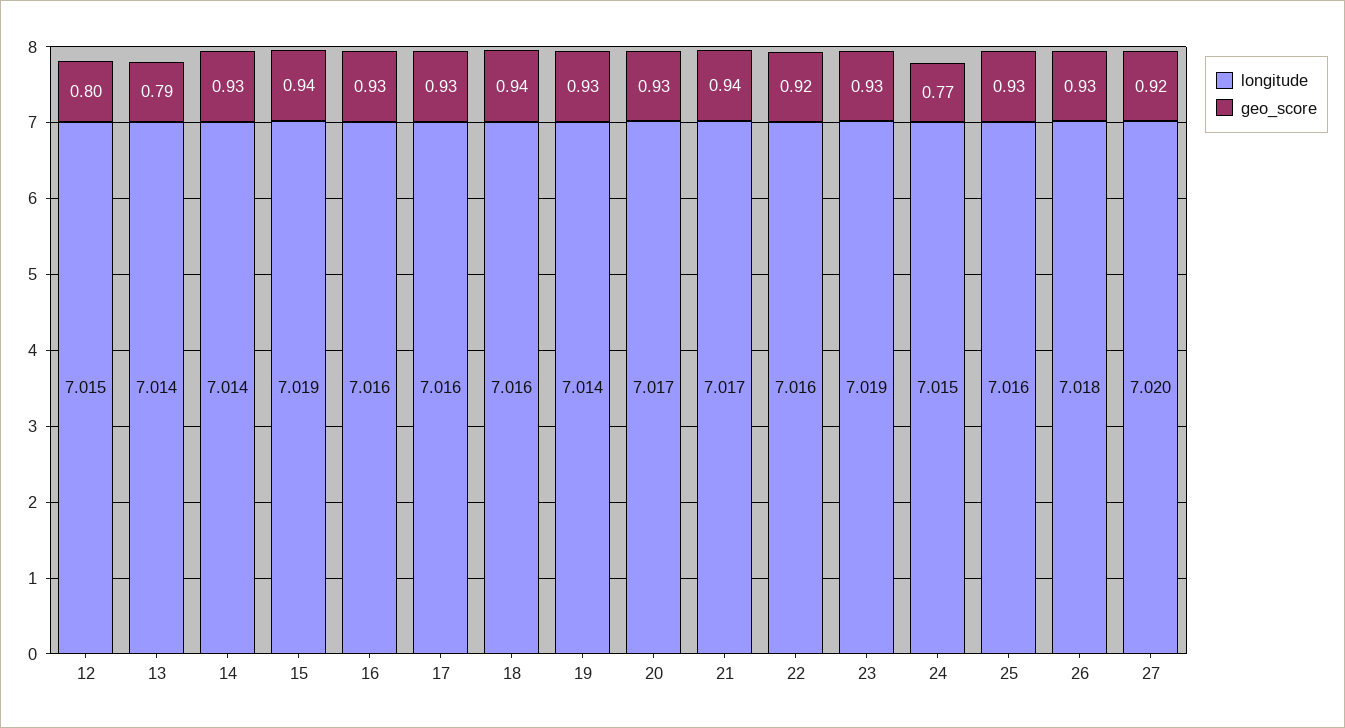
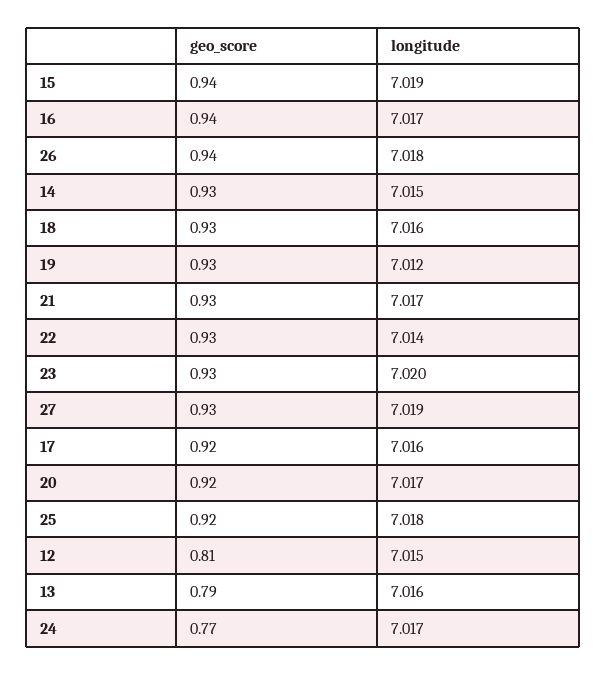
  {
    "longitude": {
      "12": 7.015,
-     "13": 7.014,
+     "13": 7.016,
-     "14": 7.014,
+     "14": 7.015,
      "15": 7.019,
-     "16": 7.016,
+     "16": 7.017,
      "17": 7.016,
      "18": 7.016,
-     "19": 7.014,
+     "19": 7.012,
      "20": 7.017,
      "21": 7.017,
-     "22": 7.016,
+     "22": 7.014,
-     "23": 7.019,
+     "23": 7.02,
-     "24": 7.015,
+     "24": 7.017,
-     "25": 7.016,
+     "25": 7.018,
      "26": 7.018,
-     "27": 7.02
+     "27": 7.019
    },
    "geo_score": {
-     "12": 0.8,
+     "12": 0.81,
      "13": 0.79,
      "14": 0.93,
      "15": 0.94,
-     "16": 0.93,
+     "16": 0.94,
-     "17": 0.93,
+     "17": 0.92,
-     "18": 0.94,
+     "18": 0.93,
      "19": 0.93,
-     "20": 0.93,
+     "20": 0.92,
-     "21": 0.94,
+     "21": 0.93,
-     "22": 0.92,
+     "22": 0.93,
      "23": 0.93,
      "24": 0.77,
-     "25": 0.93,
+     "25": 0.92,
-     "26": 0.93,
+     "26": 0.94,
-     "27": 0.92
+     "27": 0.93
    }
  }

